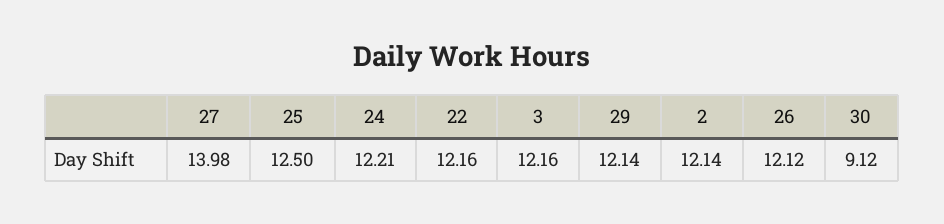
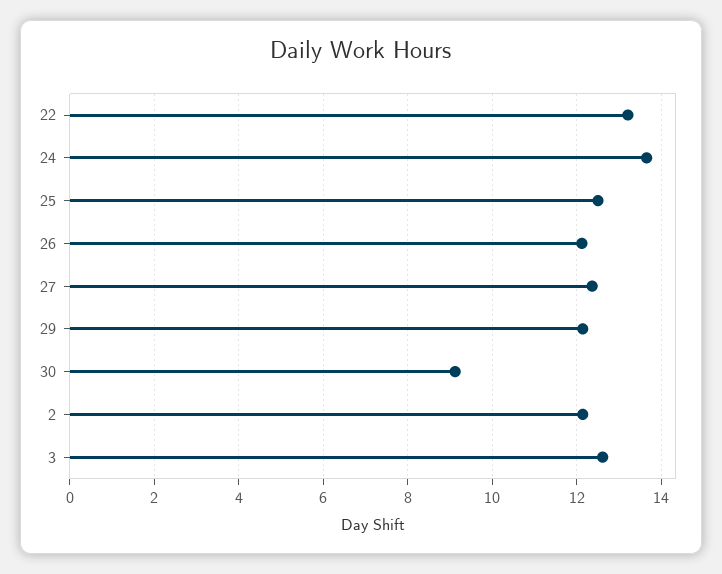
  {
-   "27": 13.98,
+   "27": 12.4,
    "25": 12.5,
-   "24": 12.21,
+   "24": 13.6,
-   "22": 12.16,
+   "22": 13.2,
-   "3": 12.16,
+   "3": 12.6,
    "29": 12.14,
    "2": 12.14,
    "26": 12.12,
    "30": 9.12
  }

